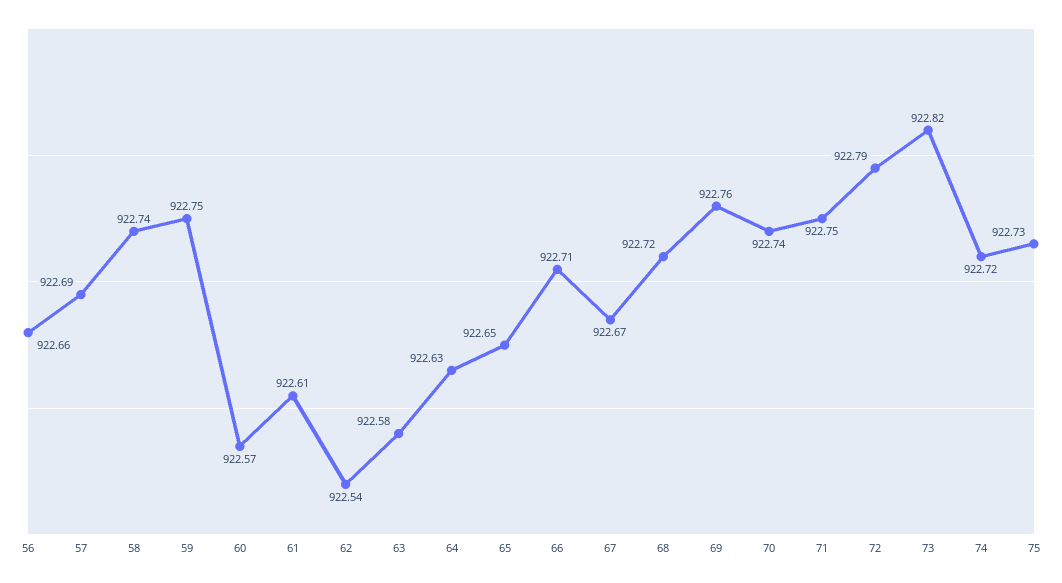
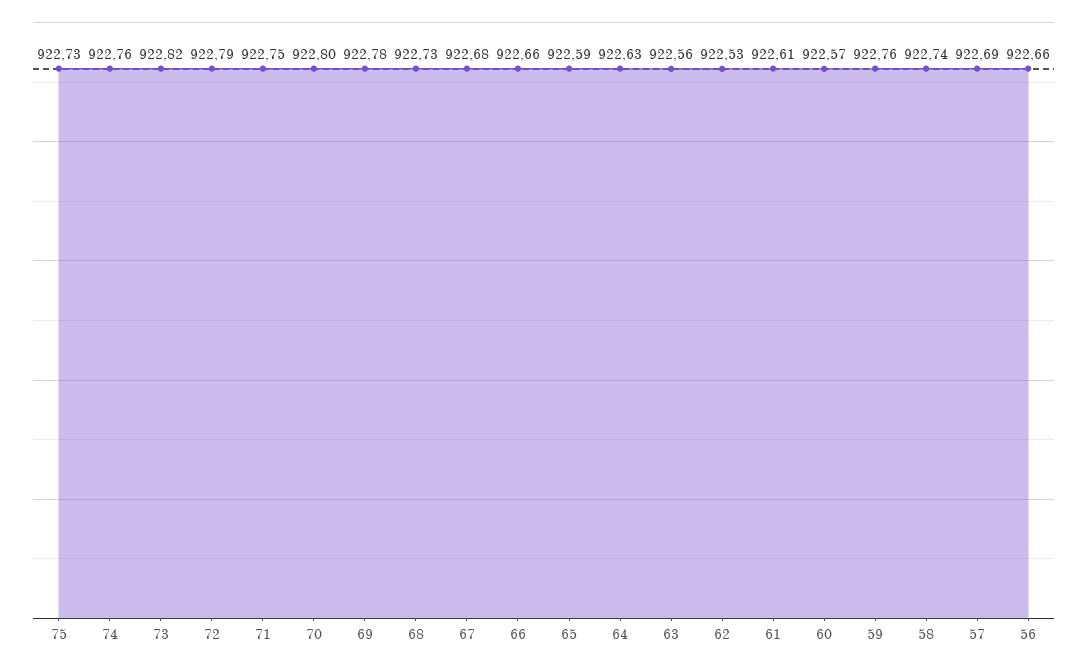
  {
    "56": 922.66,
    "57": 922.69,
    "58": 922.74,
-   "59": 922.75,
+   "59": 922.76,
    "60": 922.57,
    "61": 922.61,
-   "62": 922.54,
+   "62": 922.53,
-   "63": 922.58,
+   "63": 922.56,
    "64": 922.63,
-   "65": 922.65,
+   "65": 922.59,
-   "66": 922.71,
+   "66": 922.66,
-   "67": 922.67,
+   "67": 922.68,
-   "68": 922.72,
+   "68": 922.73,
-   "69": 922.76,
+   "69": 922.78,
-   "70": 922.74,
+   "70": 922.8,
    "71": 922.75,
    "72": 922.79,
    "73": 922.82,
-   "74": 922.72,
+   "74": 922.76,
    "75": 922.73
  }

